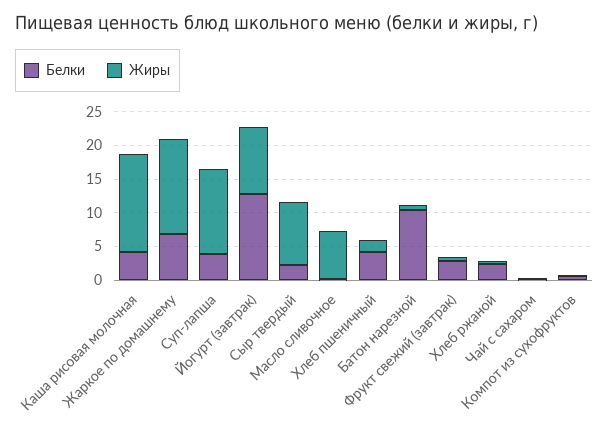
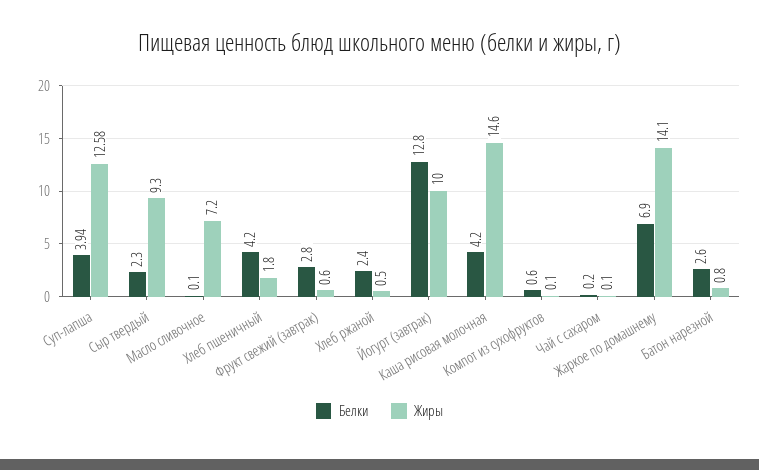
  {
    "Белки": {
      "Каша рисовая молочная": 4.2,
      "Жаркое по домашнему": 6.9,
      "Суп-лапша": 3.94,
      "Йогурт (завтрак)": 12.8,
      "Сыр твердый": 2.3,
      "Масло сливочное": 0.1,
      "Хлеб пшеничный": 4.2,
-     "Батон нарезной": 10,
+     "Батон нарезной": 2.6,
      "Фрукт свежий (завтрак)": 2.8,
      "Хлеб ржаной": 2.4,
      "Чай с сахаром": 0.2,
      "Компот из сухофруктов": 0.6
    },
    "Жиры": {
      "Каша рисовая молочная": 14.6,
      "Жаркое по домашнему": 14.1,
      "Суп-лапша": 12.58,
      "Йогурт (завтрак)": 10,
      "Сыр твердый": 9.3,
      "Масло сливочное": 7.2,
      "Хлеб пшеничный": 1.8,
      "Батон нарезной": 0.8,
      "Фрукт свежий (завтрак)": 0.6,
      "Хлеб ржаной": 0.5,
      "Чай с сахаром": 0.1,
      "Компот из сухофруктов": 0.1
    }
  }

